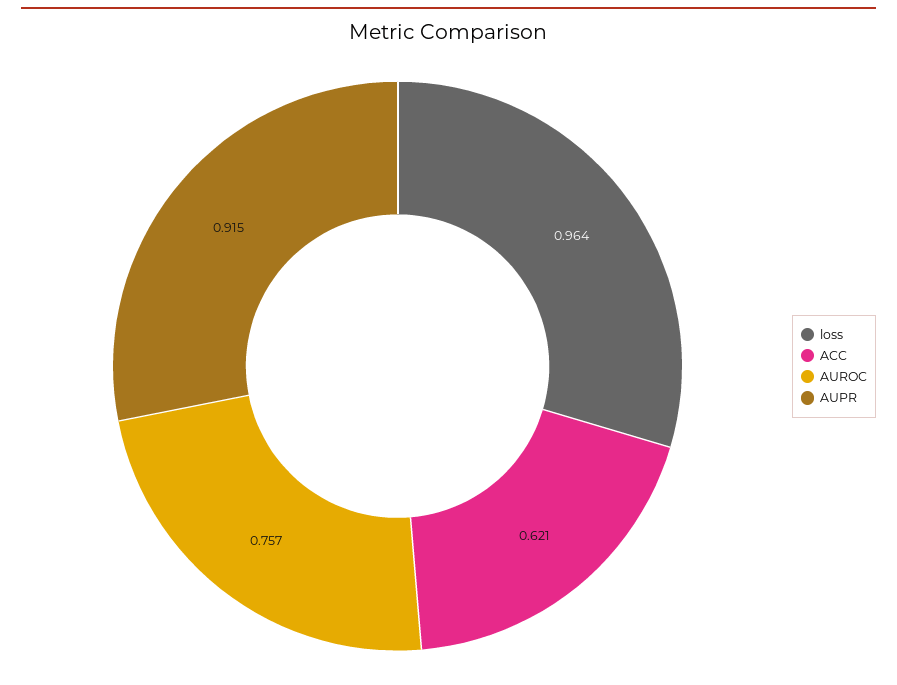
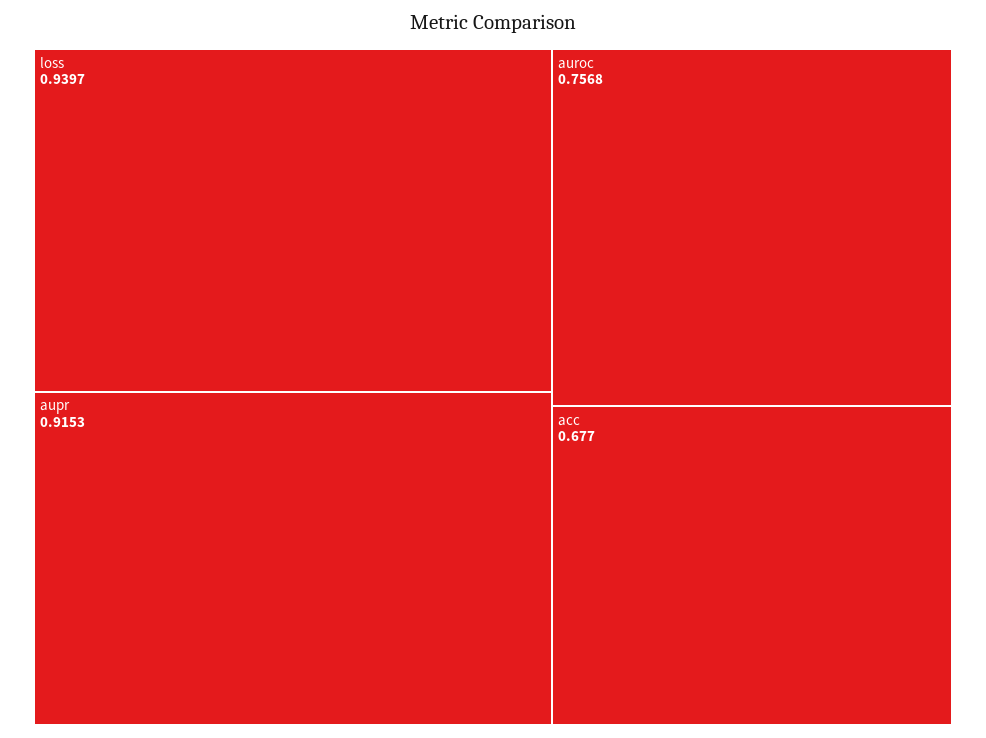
  {
-   "loss": 0.964,
+   "loss": 0.9397,
-   "ACC": 0.621,
+   "ACC": 0.677,
    "AUROC": 0.7568,
    "AUPR": 0.9153
  }

